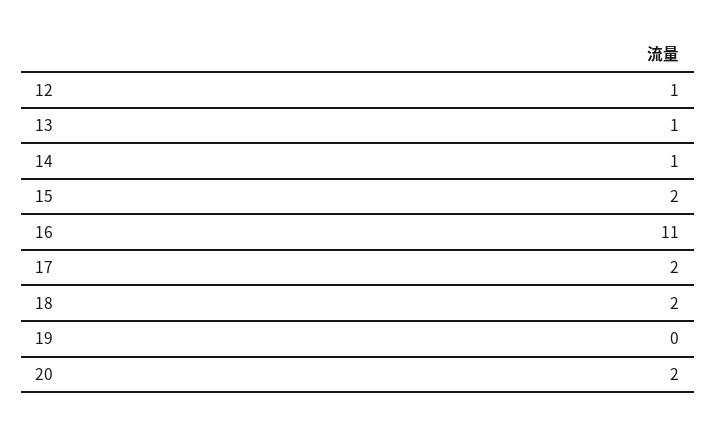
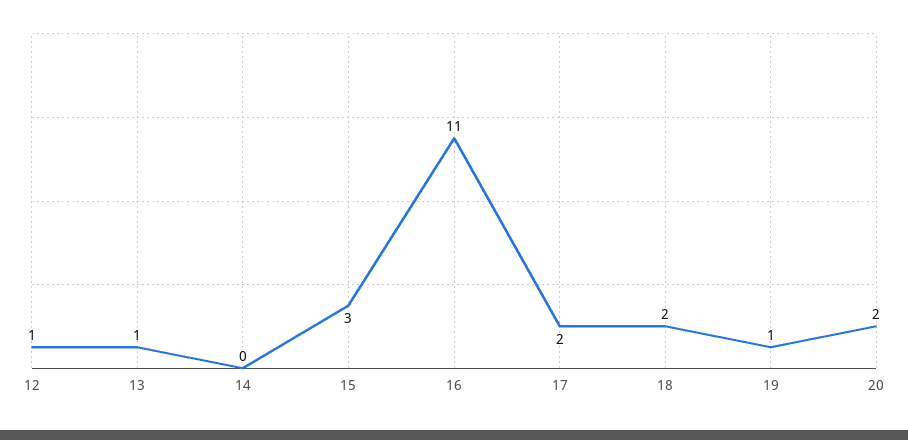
  {
    "12": 1,
    "13": 1,
-   "14": 1,
+   "14": 0,
-   "15": 2,
+   "15": 3,
    "16": 11,
    "17": 2,
    "18": 2,
-   "19": 0,
+   "19": 1,
    "20": 2
  }

